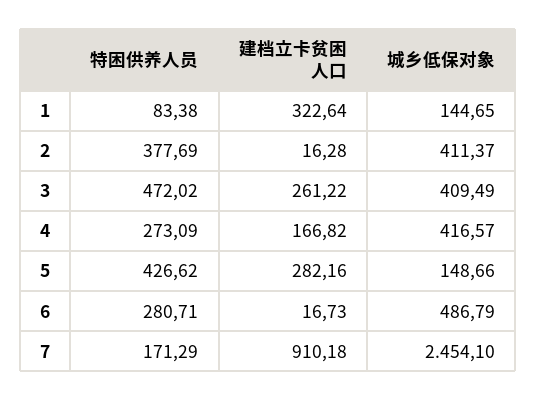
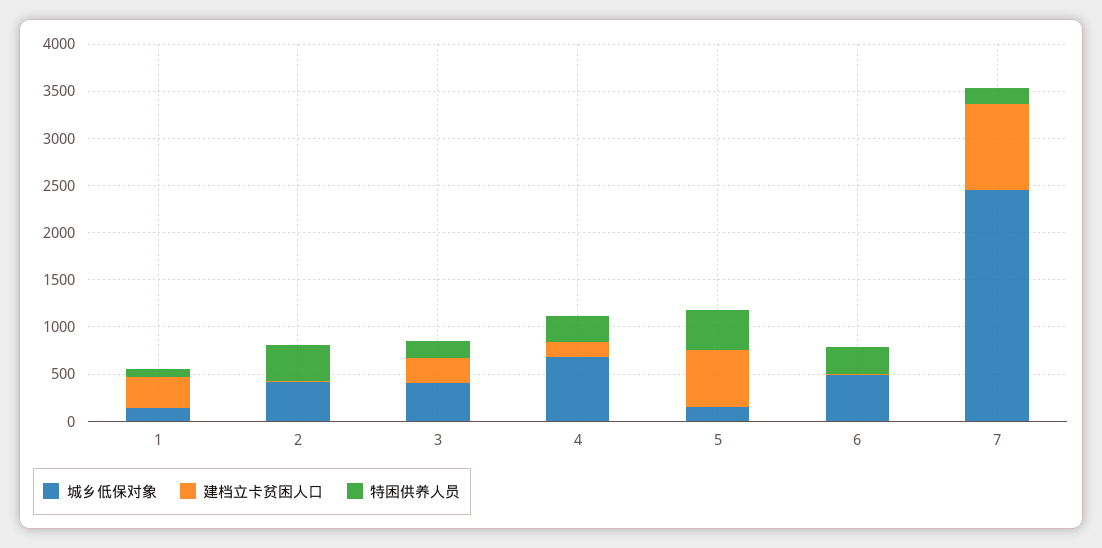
  {
    "特困供养人员": {
      "1": 83.38,
      "2": 377.69,
-     "3": 472.02,
+     "3": 200,
      "4": 273.09,
      "5": 426.62,
      "6": 280.71,
      "7": 171.29
    },
    "建档立卡贫困人口": {
      "1": 322.64,
      "2": 16.28,
      "3": 261.22,
      "4": 166.82,
-     "5": 282.16,
+     "5": 600,
      "6": 16.73,
      "7": 910.18
    },
    "城乡低保对象": {
      "1": 144.65,
      "2": 411.37,
      "3": 409.49,
-     "4": 416.57,
+     "4": 700,
      "5": 148.66,
      "6": 486.79,
      "7": 2454.1
    }
  }

